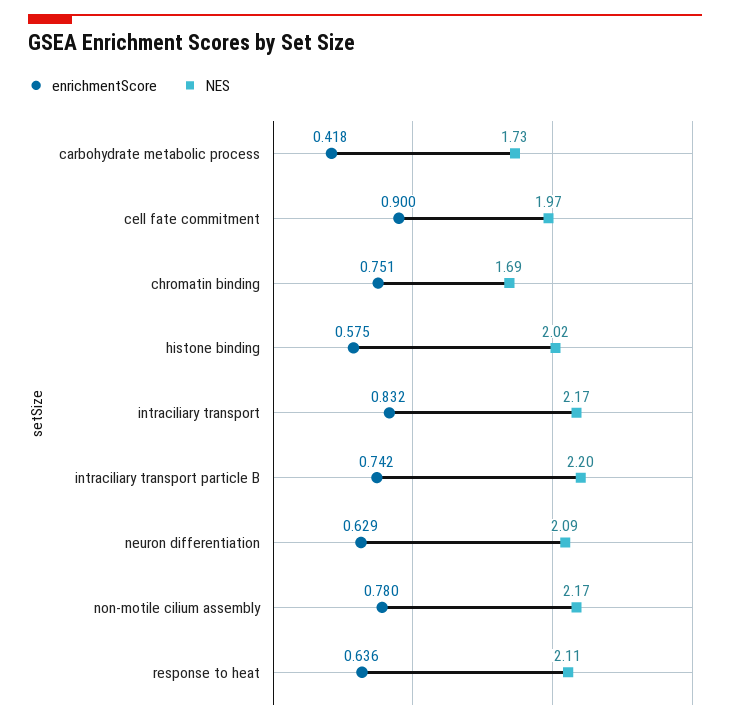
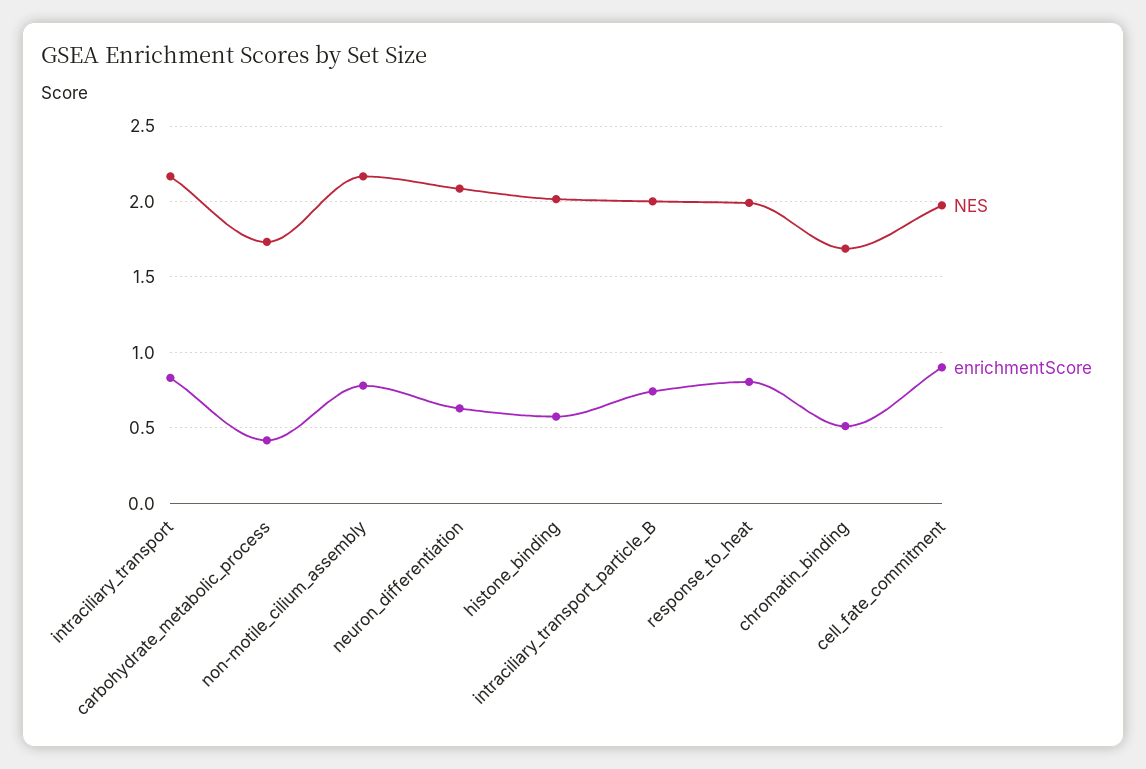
  {
    "enrichmentScore": {
      "carbohydrate metabolic process": 0.418,
      "cell fate commitment": 0.9,
-     "chromatin binding": 0.751,
+     "chromatin binding": 0.5,
      "histone binding": 0.575,
      "intraciliary transport": 0.832,
      "intraciliary transport particle B": 0.742,
      "neuron differentiation": 0.629,
      "non-motile cilium assembly": 0.78,
-     "response to heat": 0.636
+     "response to heat": 0.8
    },
    "NES": {
      "carbohydrate metabolic process": 1.73,
      "cell fate commitment": 1.97,
      "chromatin binding": 1.69,
      "histone binding": 2.02,
      "intraciliary transport": 2.17,
-     "intraciliary transport particle B": 2.2,
+     "intraciliary transport particle B": 2,
      "neuron differentiation": 2.09,
      "non-motile cilium assembly": 2.17,
-     "response to heat": 2.11
+     "response to heat": 2
    }
  }

